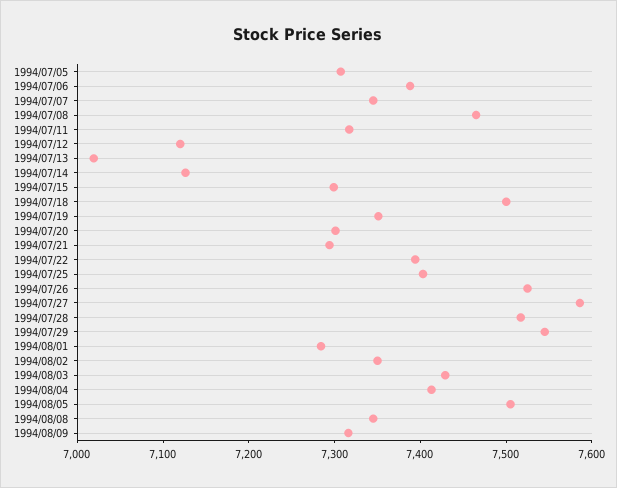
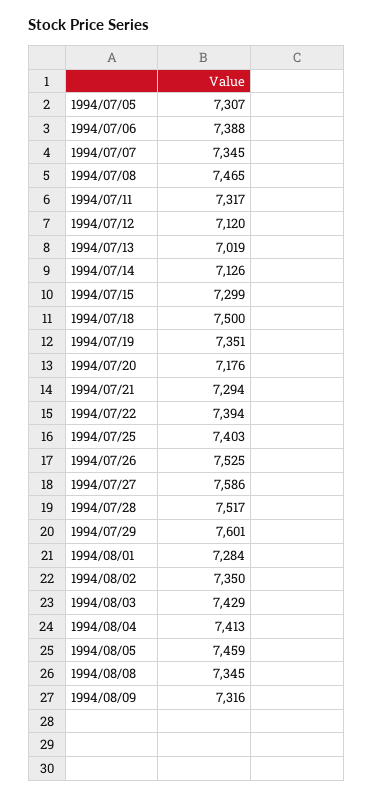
  {
    "1994/07/05": 7307,
    "1994/07/06": 7388,
    "1994/07/07": 7345,
    "1994/07/08": 7465,
    "1994/07/11": 7317,
    "1994/07/12": 7120,
    "1994/07/13": 7019,
    "1994/07/14": 7126,
    "1994/07/15": 7299,
    "1994/07/18": 7500,
    "1994/07/19": 7351,
-   "1994/07/20": 7300,
+   "1994/07/20": 7176,
    "1994/07/21": 7294,
    "1994/07/22": 7394,
    "1994/07/25": 7403,
    "1994/07/26": 7525,
    "1994/07/27": 7586,
    "1994/07/28": 7517,
-   "1994/07/29": 7540,
+   "1994/07/29": 7601,
    "1994/08/01": 7284,
    "1994/08/02": 7350,
    "1994/08/03": 7429,
    "1994/08/04": 7413,
-   "1994/08/05": 7500,
+   "1994/08/05": 7459,
    "1994/08/08": 7345,
    "1994/08/09": 7316
  }

